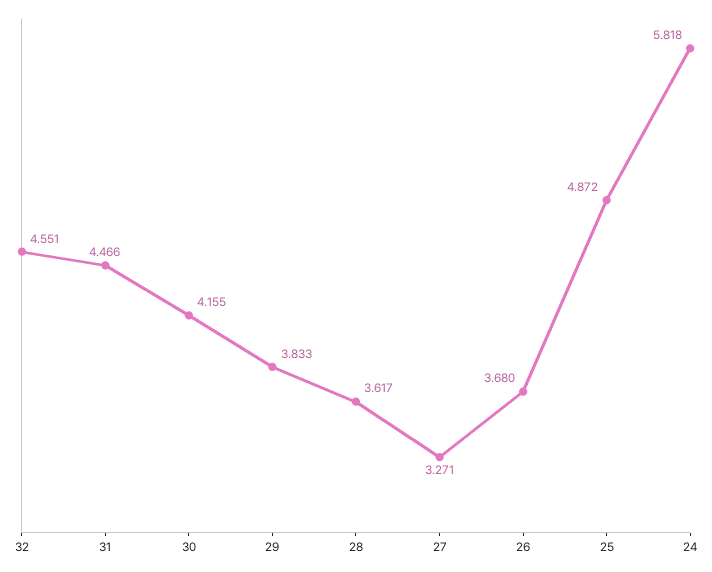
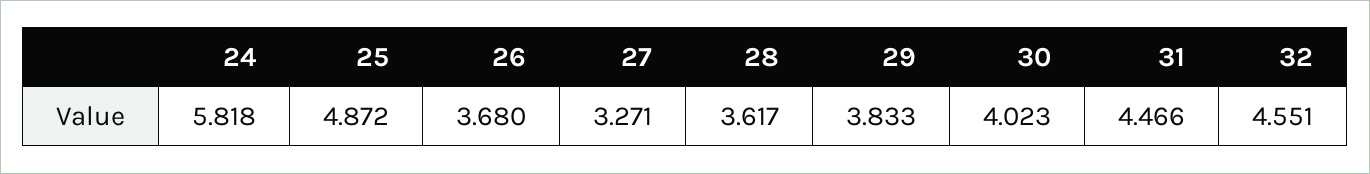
  {
    "32": 4.551,
    "31": 4.466,
-   "30": 4.155,
+   "30": 4.023,
    "29": 3.833,
    "28": 3.617,
    "27": 3.271,
    "26": 3.68,
    "25": 4.872,
    "24": 5.818
  }

